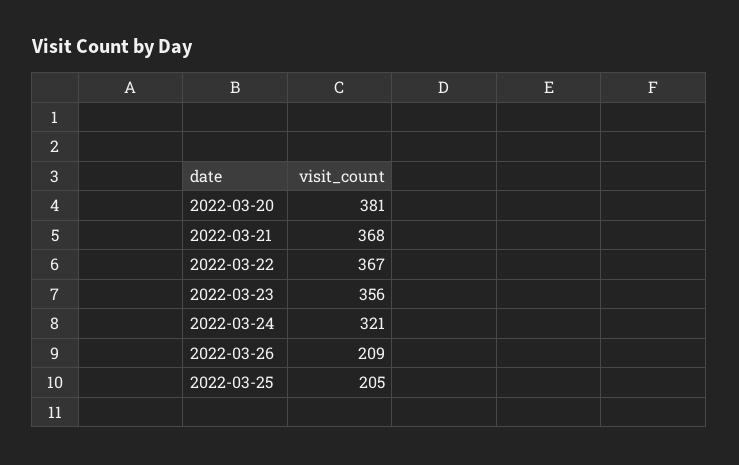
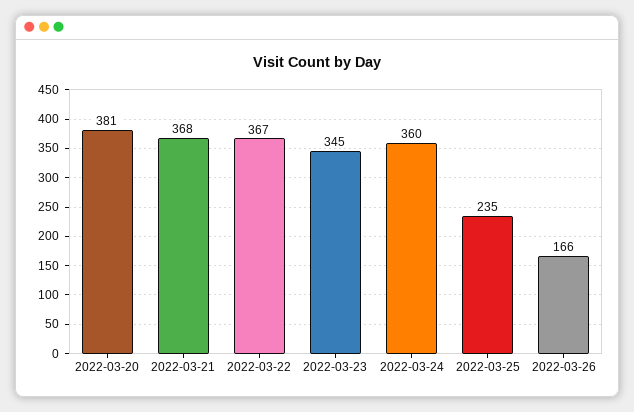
  {
    "2022-03-20": 381,
    "2022-03-21": 368,
    "2022-03-22": 367,
-   "2022-03-23": 356,
+   "2022-03-23": 345,
-   "2022-03-24": 321,
+   "2022-03-24": 360,
-   "2022-03-26": 209,
+   "2022-03-26": 166,
-   "2022-03-25": 205
+   "2022-03-25": 235
  }

